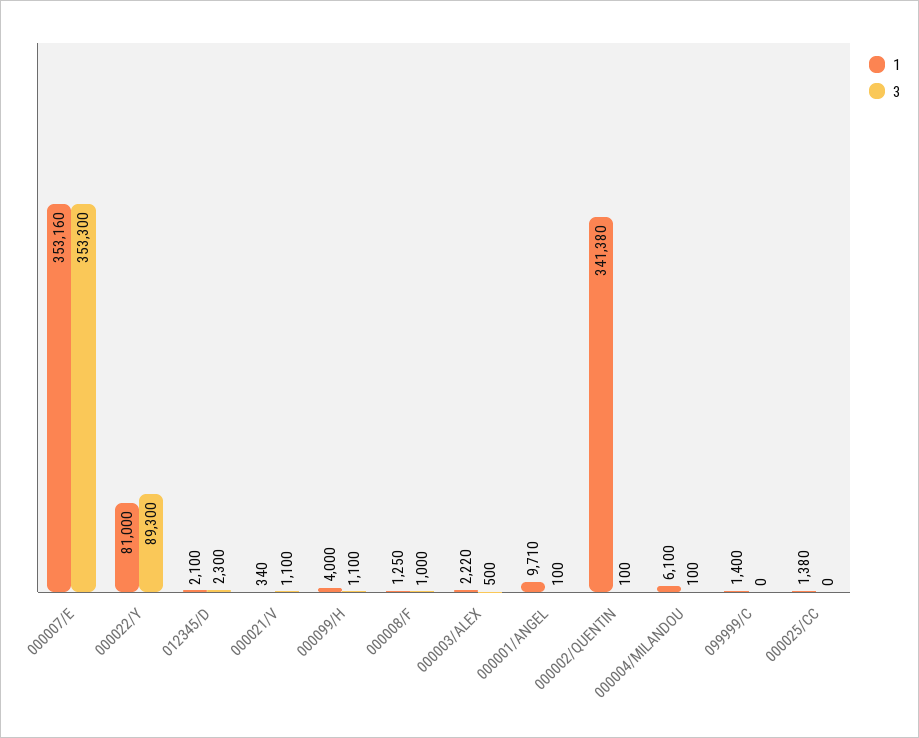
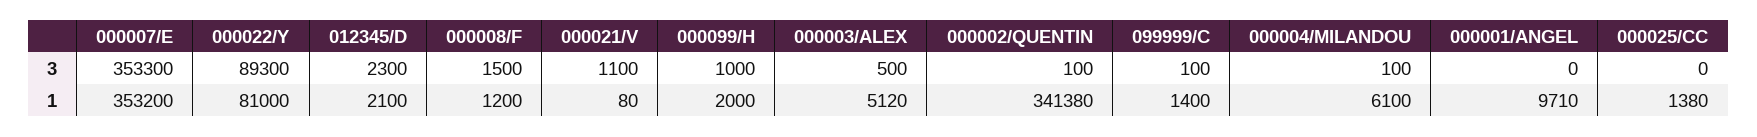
  {
    "1": {
-     "000007/E": 353160,
+     "000007/E": 353200,
      "000022/Y": 81000,
      "012345/D": 2100,
-     "000021/V": 340,
+     "000021/V": 80,
-     "000099/H": 4000,
+     "000099/H": 2000,
-     "000008/F": 1250,
+     "000008/F": 1200,
-     "000003/ALEX": 2220,
+     "000003/ALEX": 5120,
      "000001/ANGEL": 9710,
      "000002/QUENTIN": 341380,
      "000004/MILANDOU": 6100,
      "099999/C": 1400,
      "000025/CC": 1380
    },
    "3": {
      "000007/E": 353300,
      "000022/Y": 89300,
      "012345/D": 2300,
      "000021/V": 1100,
-     "000099/H": 1100,
+     "000099/H": 1000,
-     "000008/F": 1000,
+     "000008/F": 1500,
      "000003/ALEX": 500,
-     "000001/ANGEL": 100,
+     "000001/ANGEL": 0,
      "000002/QUENTIN": 100,
      "000004/MILANDOU": 100,
-     "099999/C": 0,
+     "099999/C": 100,
      "000025/CC": 0
    }
  }

